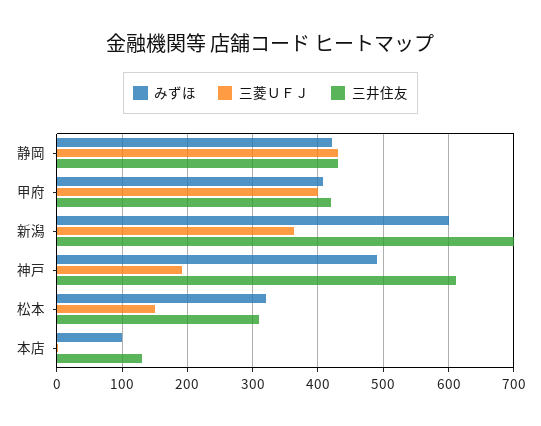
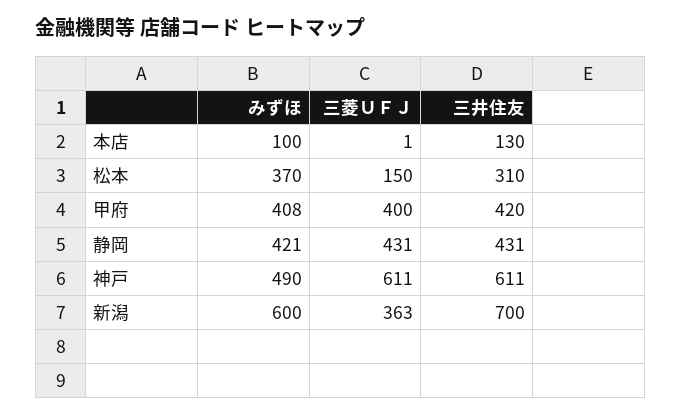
  {
    "みずほ": {
      "静岡": 421,
      "甲府": 408,
      "新潟": 600,
      "神戸": 490,
-     "松本": 320,
+     "松本": 370,
      "本店": 100
    },
    "三菱ＵＦＪ": {
      "静岡": 431,
      "甲府": 400,
      "新潟": 363,
-     "神戸": 190,
+     "神戸": 611,
      "松本": 150,
      "本店": 1
    },
    "三井住友": {
      "静岡": 431,
      "甲府": 420,
      "新潟": 700,
      "神戸": 611,
      "松本": 310,
      "本店": 130
    }
  }

